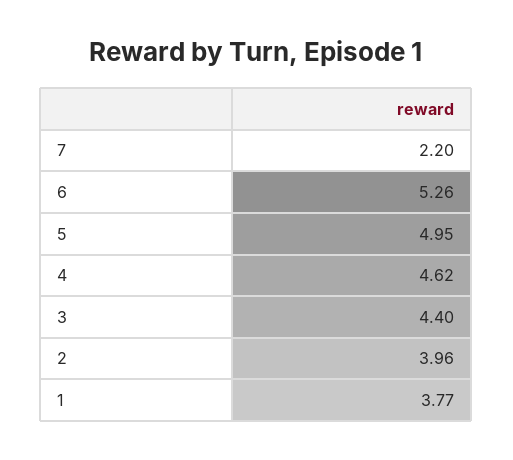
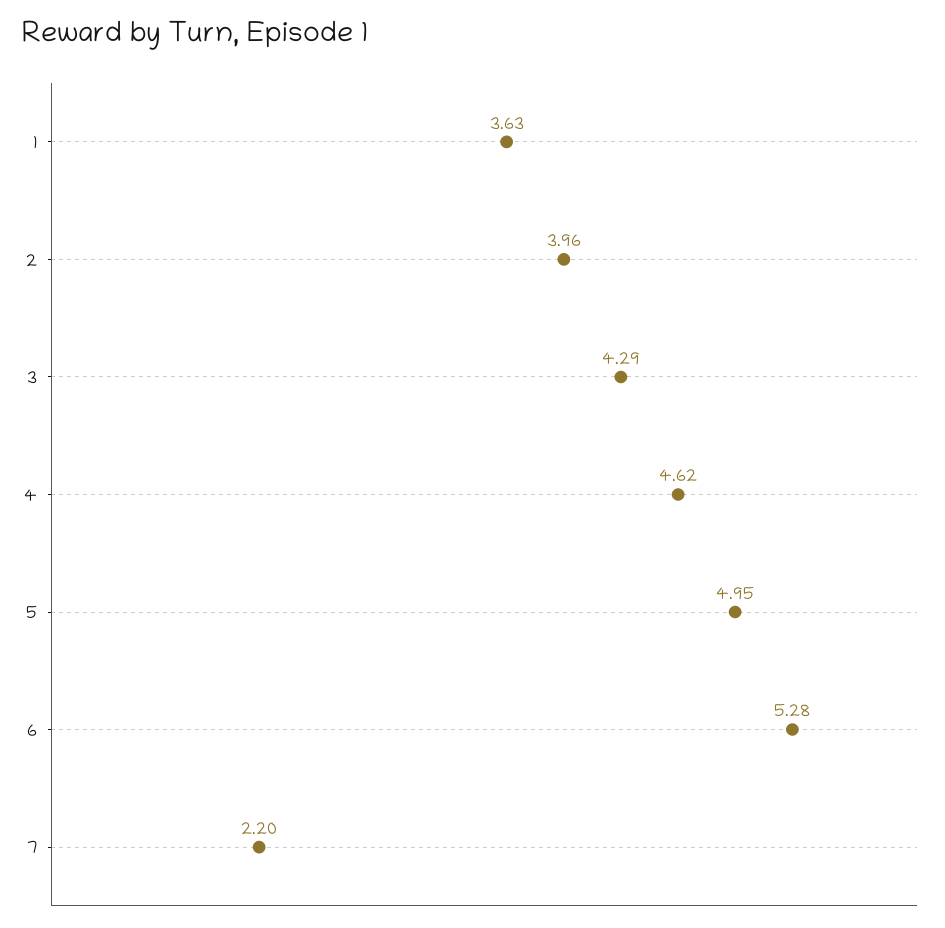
  {
    "7": 2.2,
-   "6": 5.26,
+   "6": 5.28,
    "5": 4.95,
    "4": 4.62,
-   "3": 4.4,
+   "3": 4.29,
    "2": 3.96,
-   "1": 3.77
+   "1": 3.63
  }

